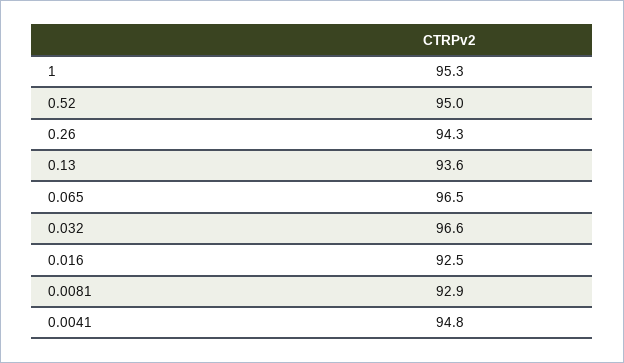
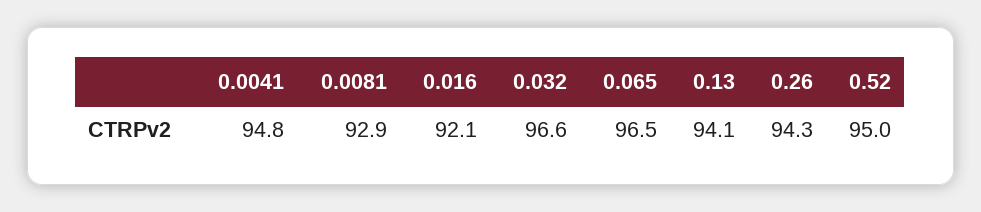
  {
-   "1": 95.3,
    "0.52": 95,
    "0.26": 94.3,
-   "0.13": 93.6,
+   "0.13": 94.1,
    "0.065": 96.5,
    "0.032": 96.6,
-   "0.016": 92.5,
+   "0.016": 92.1,
    "0.0081": 92.9,
    "0.0041": 94.8
  }

